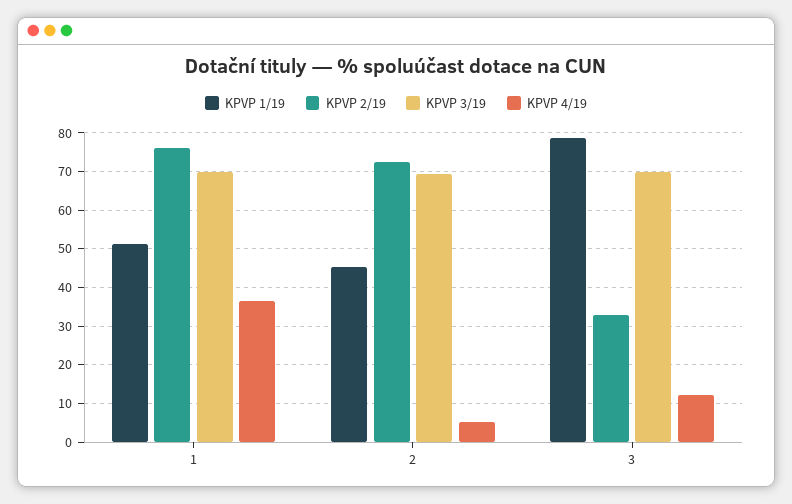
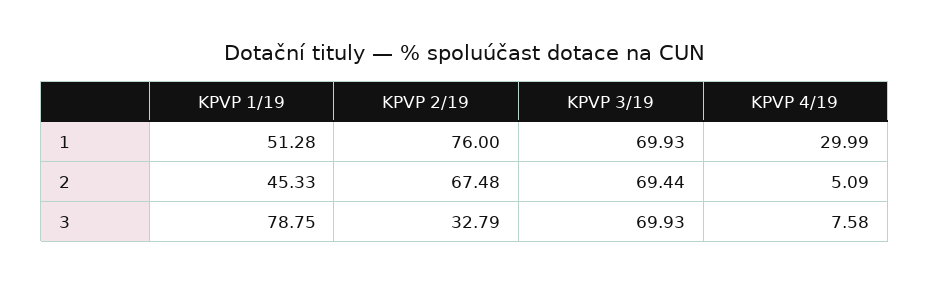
  {
    "KPVP 1/19": {
      "1": 51.28,
      "2": 45.33,
      "3": 78.75
    },
    "KPVP 2/19": {
      "1": 76,
-     "2": 72,
+     "2": 67.48,
      "3": 32.79
    },
    "KPVP 3/19": {
      "1": 69.93,
      "2": 69.44,
      "3": 69.93
    },
    "KPVP 4/19": {
-     "1": 36,
+     "1": 29.99,
      "2": 5.09,
-     "3": 12
+     "3": 7.58
    }
  }

